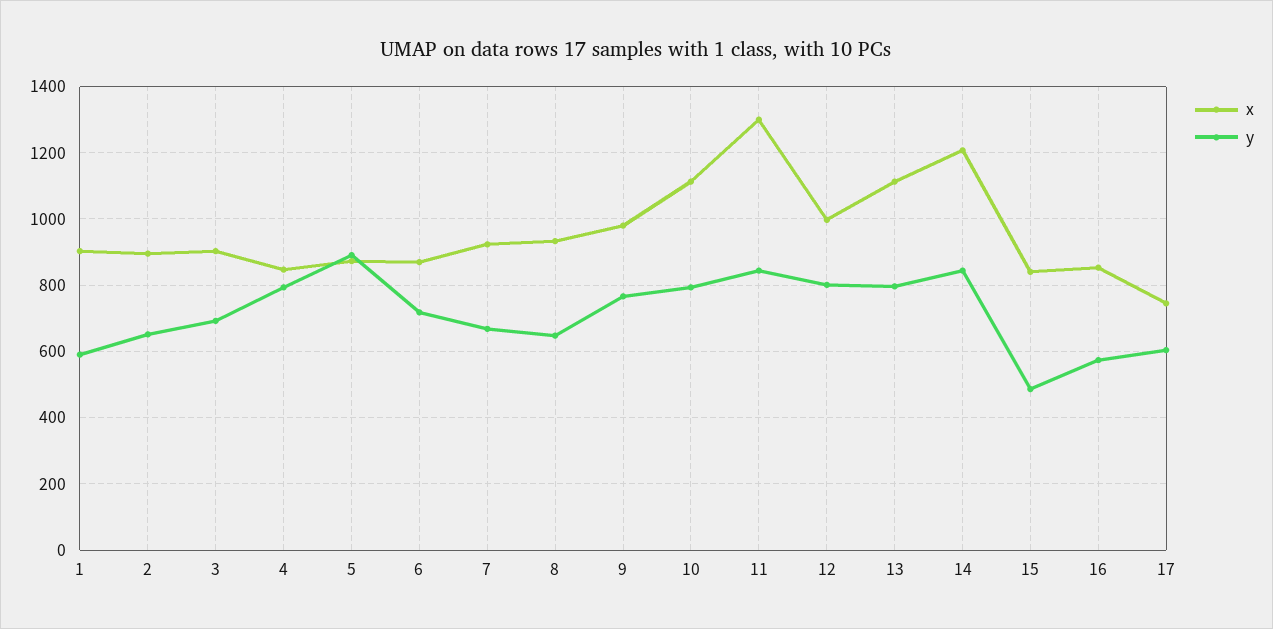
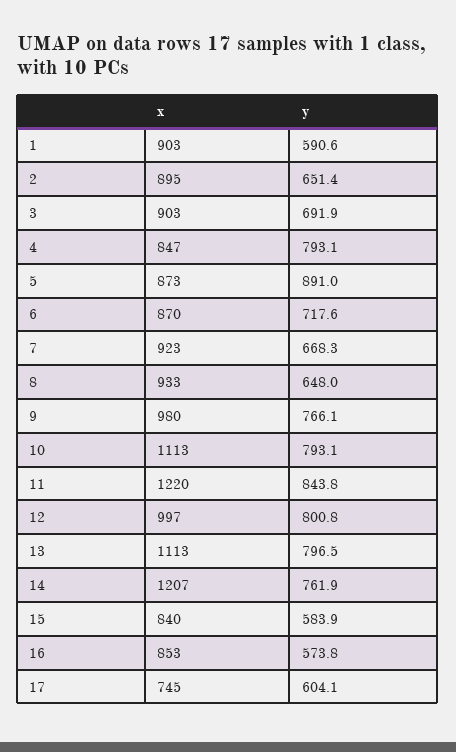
  {
    "x": {
      "1": 903,
      "2": 895,
      "3": 903,
      "4": 847,
      "5": 873,
      "6": 870,
      "7": 923,
      "8": 933,
      "9": 980,
      "10": 1113,
-     "11": 1300,
+     "11": 1220,
      "12": 997,
      "13": 1113,
      "14": 1207,
      "15": 840,
      "16": 853,
      "17": 745
    },
    "y": {
      "1": 590.6,
      "2": 651.4,
      "3": 691.9,
      "4": 793.1,
      "5": 891,
      "6": 717.6,
      "7": 668.3,
      "8": 648,
      "9": 766.1,
      "10": 793.1,
      "11": 843.8,
      "12": 800.8,
      "13": 796.5,
-     "14": 840,
+     "14": 761.9,
-     "15": 480,
+     "15": 583.9,
      "16": 573.8,
      "17": 604.1
    }
  }

